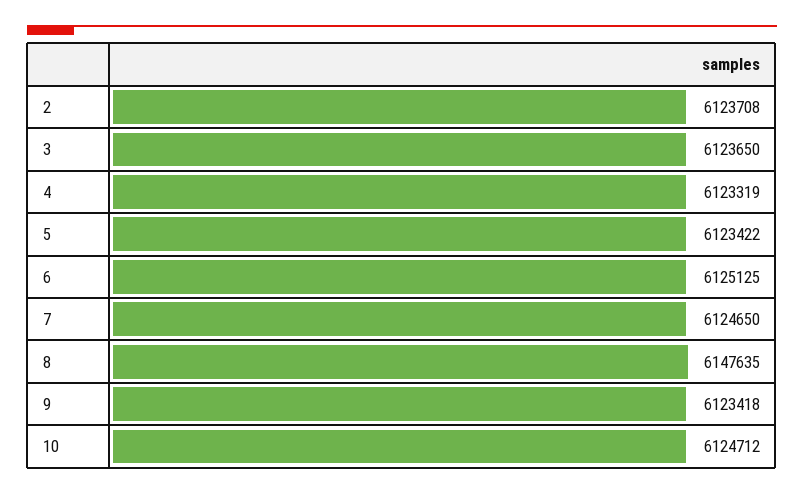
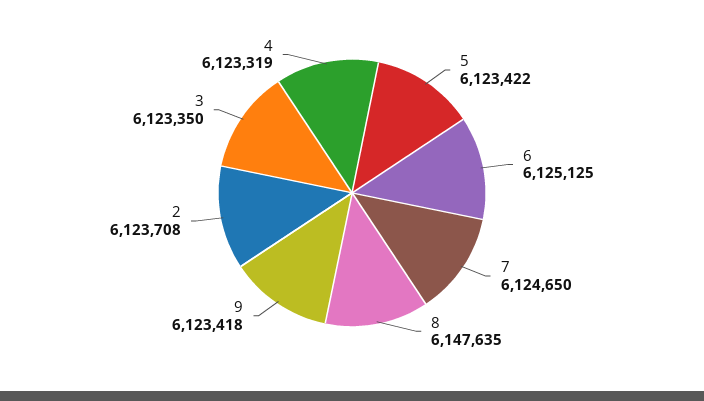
  {
    "2": 6123708,
-   "3": 6123650,
+   "3": 6123350,
    "4": 6123319,
    "5": 6123422,
    "6": 6125125,
    "7": 6124650,
    "8": 6147635,
-   "9": 6123418,
+   "9": 6123418
-   "10": 6124712
  }

